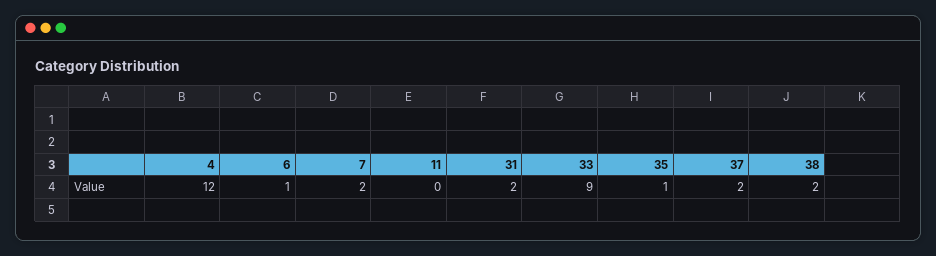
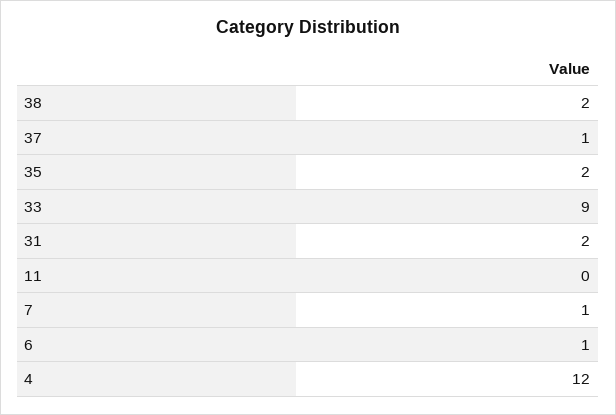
  {
    "4": 12,
    "6": 1,
-   "7": 2,
+   "7": 1,
    "11": 0,
    "31": 2,
    "33": 9,
-   "35": 1,
+   "35": 2,
-   "37": 2,
+   "37": 1,
    "38": 2
  }

